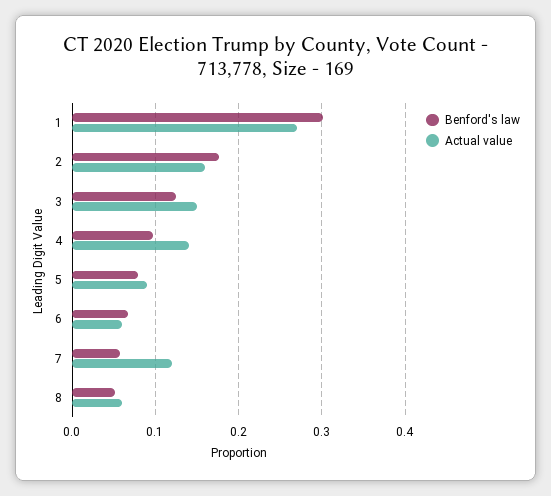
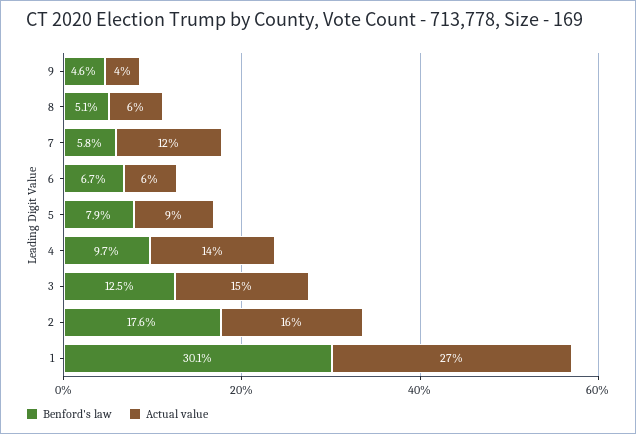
  {
    "Benford's law": {
      "1": 0.301,
      "2": 0.176,
      "3": 0.125,
      "4": 0.097,
      "5": 0.079,
      "6": 0.067,
      "7": 0.058,
-     "8": 0.051
+     "8": 0.051,
+     "9": 0.046
    },
    "Actual value": {
      "1": 0.27,
      "2": 0.16,
      "3": 0.15,
      "4": 0.14,
      "5": 0.09,
      "6": 0.06,
      "7": 0.12,
-     "8": 0.06
+     "8": 0.06,
+     "9": 0.04
    }
  }

